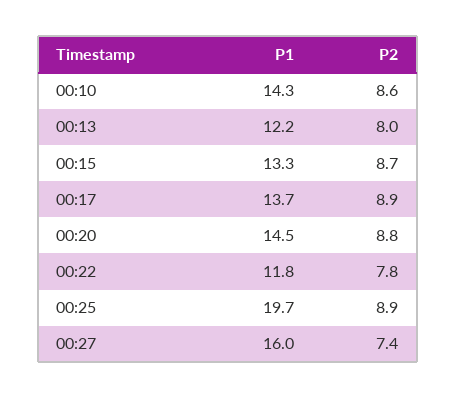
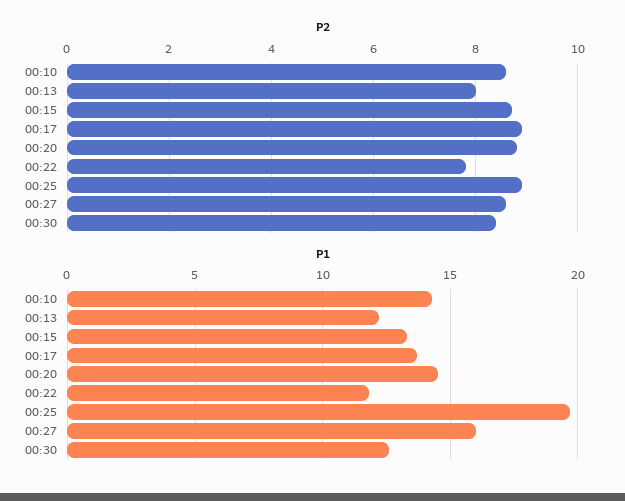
  {
    "P1": {
      "00:10": 14.3,
      "00:13": 12.2,
      "00:15": 13.3,
      "00:17": 13.7,
      "00:20": 14.5,
      "00:22": 11.8,
      "00:25": 19.7,
-     "00:27": 16
+     "00:27": 16,
+     "00:30": 12.5
    },
    "P2": {
      "00:10": 8.6,
      "00:13": 8,
      "00:15": 8.7,
      "00:17": 8.9,
      "00:20": 8.8,
      "00:22": 7.8,
      "00:25": 8.9,
-     "00:27": 7.4
+     "00:27": 8.5,
+     "00:30": 8.5
    }
  }

